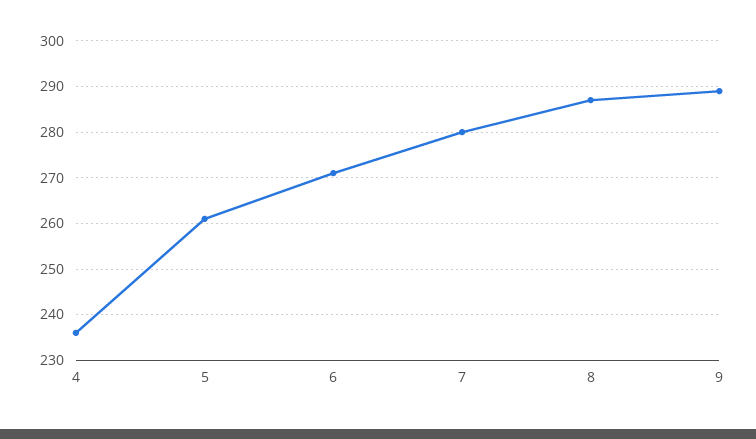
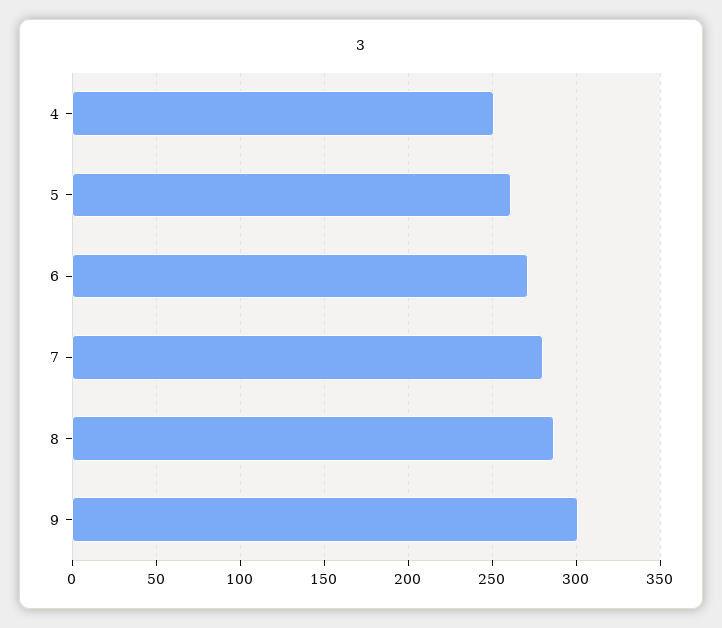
  {
-   "4": 235,
+   "4": 250,
    "5": 260,
    "6": 270,
    "7": 280,
    "8": 285,
-   "9": 290
+   "9": 300
  }

